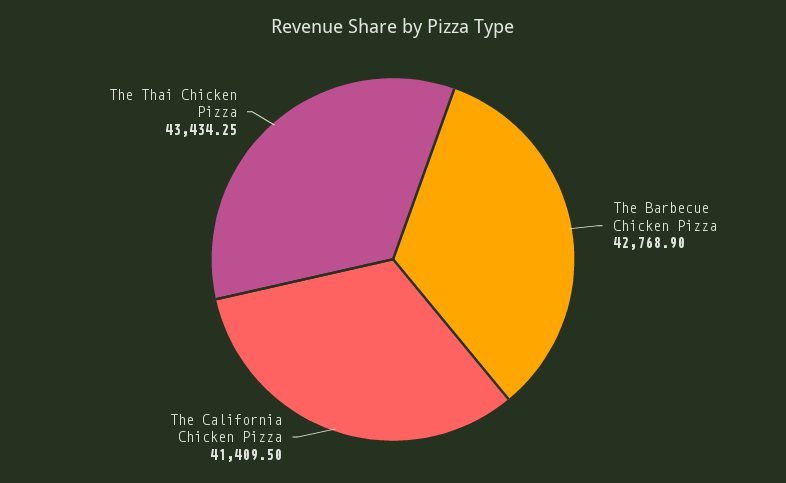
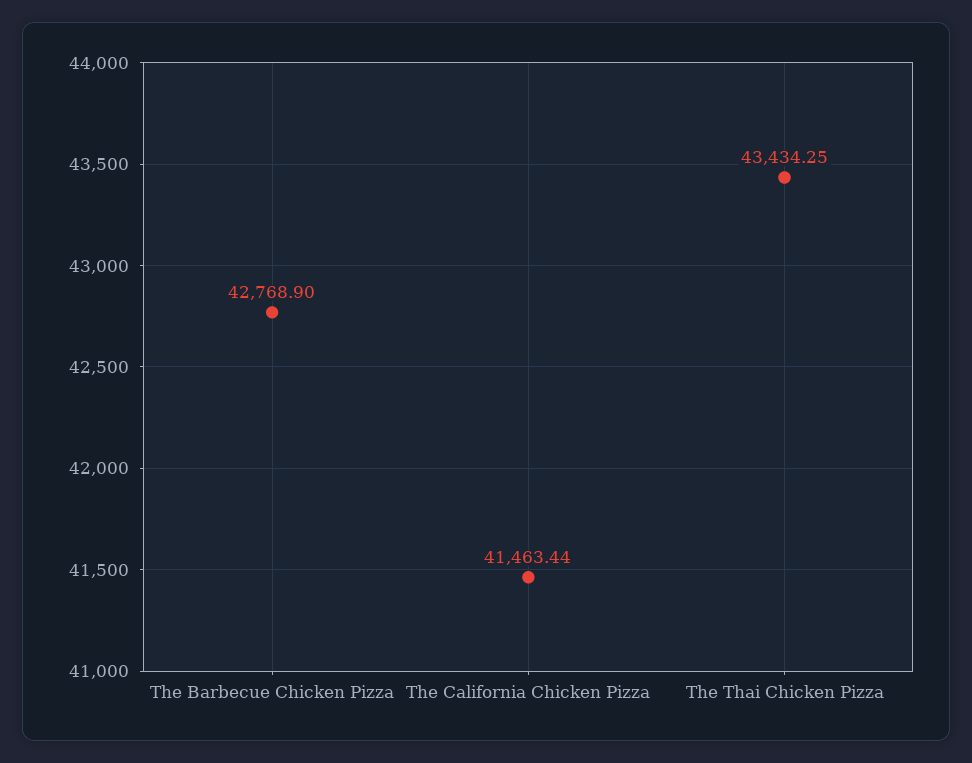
  {
    "The Barbecue Chicken Pizza": 42768.9,
-   "The California Chicken Pizza": 41409.5,
+   "The California Chicken Pizza": 41463.44,
    "The Thai Chicken Pizza": 43434.25
  }

